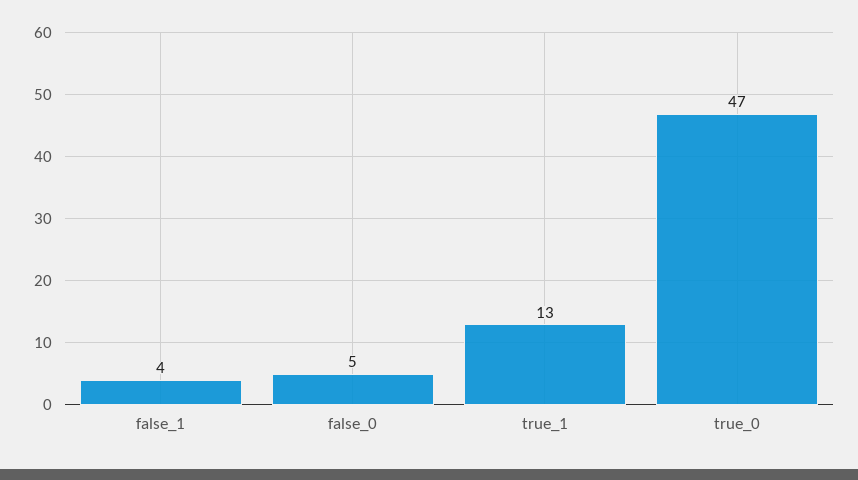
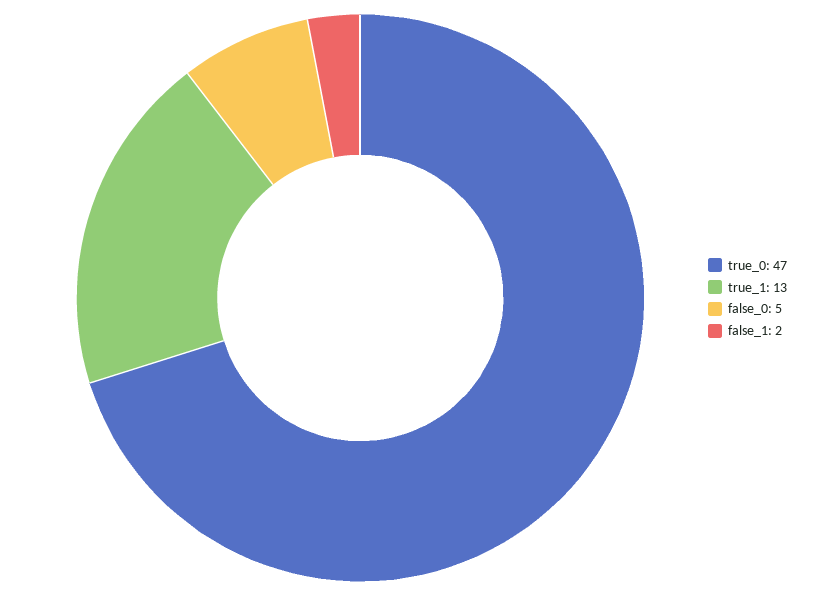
  {
-   "false_1": 4,
+   "false_1": 2,
    "false_0": 5,
    "true_1": 13,
    "true_0": 47
  }

